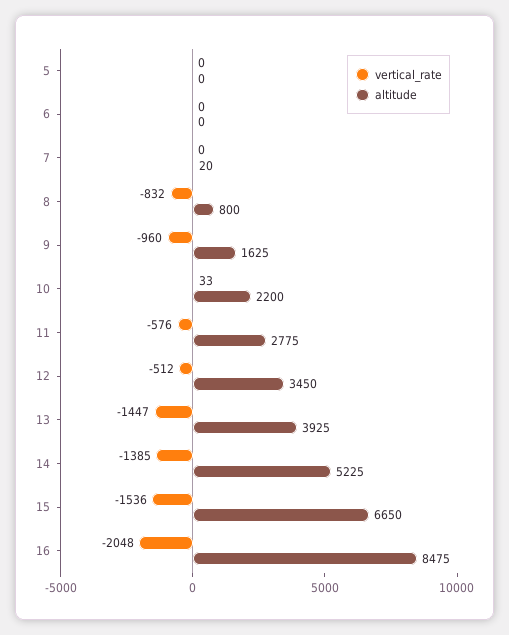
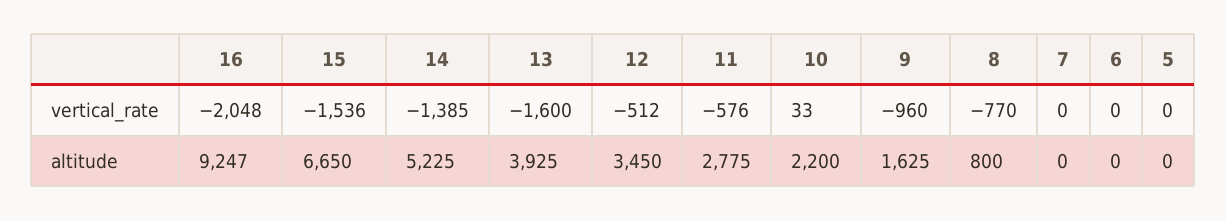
  {
    "vertical_rate": {
      "5": 0,
      "6": 0,
      "7": 0,
-     "8": -832,
+     "8": -770,
      "9": -960,
      "10": 33,
      "11": -576,
      "12": -512,
-     "13": -1447,
+     "13": -1600,
      "14": -1385,
      "15": -1536,
      "16": -2048
    },
    "altitude": {
      "5": 0,
      "6": 0,
-     "7": 20,
+     "7": 0,
      "8": 800,
      "9": 1625,
      "10": 2200,
      "11": 2775,
      "12": 3450,
      "13": 3925,
      "14": 5225,
      "15": 6650,
-     "16": 8475
+     "16": 9247
    }
  }

